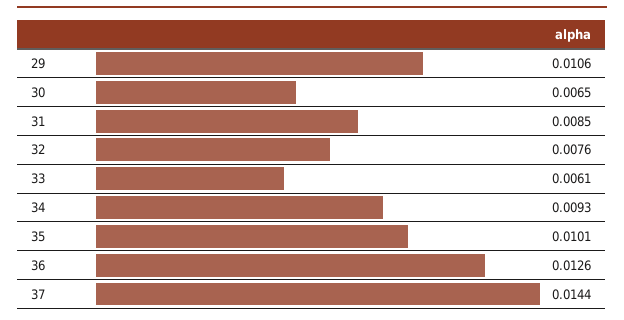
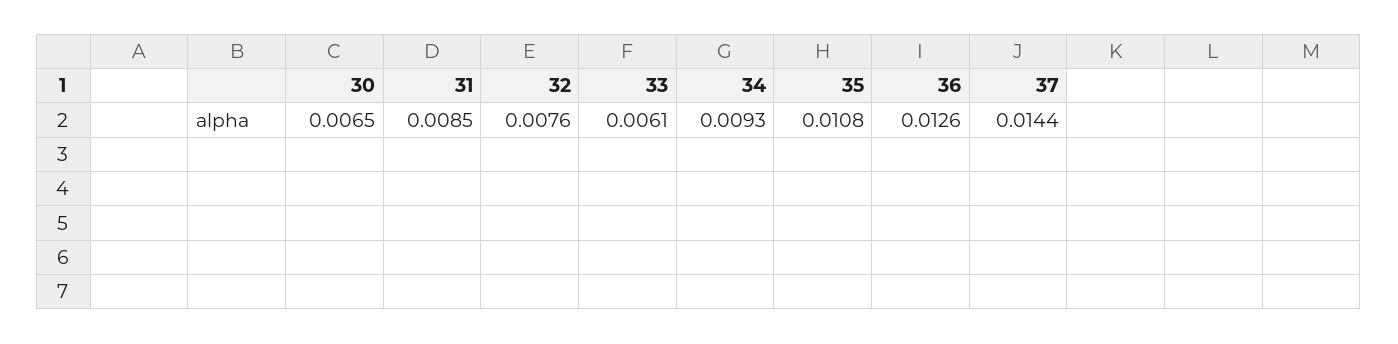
  {
-   "29": 0.0106,
    "30": 0.0065,
    "31": 0.0085,
    "32": 0.0076,
    "33": 0.0061,
    "34": 0.0093,
-   "35": 0.0101,
+   "35": 0.0108,
    "36": 0.0126,
    "37": 0.0144
  }

